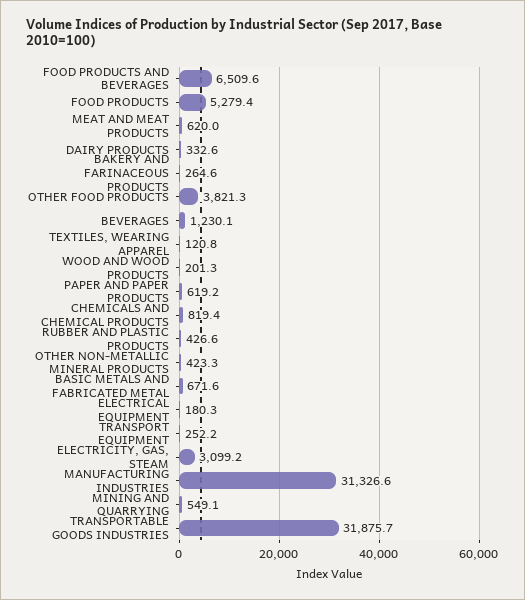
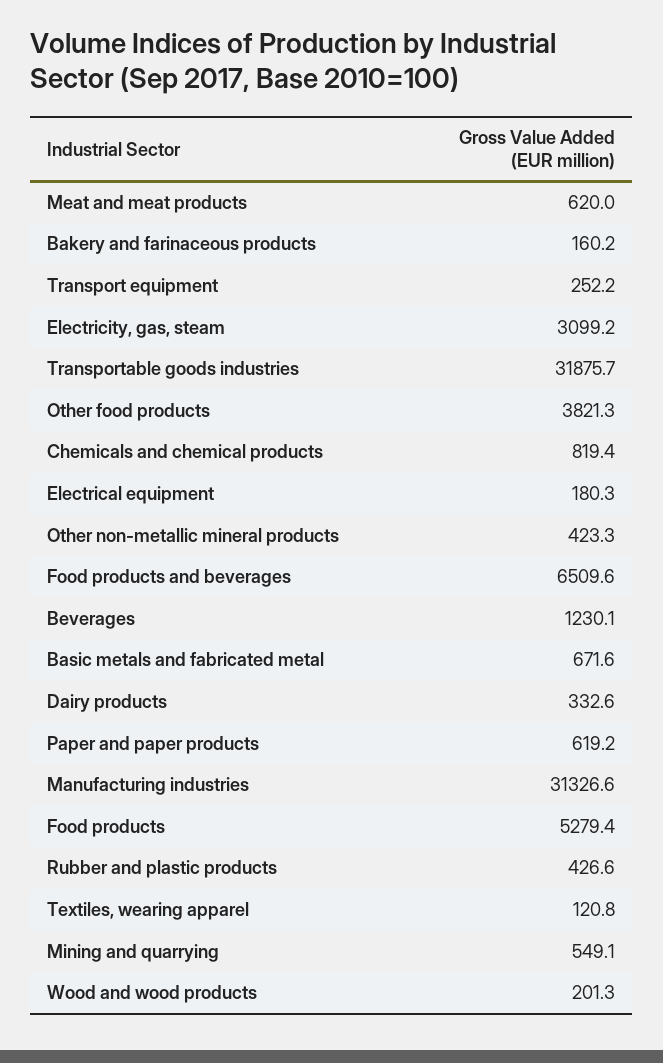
  {
    "FOOD PRODUCTS AND BEVERAGES": 6509.6,
    "FOOD PRODUCTS": 5279.4,
    "MEAT AND MEAT PRODUCTS": 620,
    "DAIRY PRODUCTS": 332.6,
-   "BAKERY AND FARINACEOUS PRODUCTS": 264.6,
+   "BAKERY AND FARINACEOUS PRODUCTS": 160.2,
    "OTHER FOOD PRODUCTS": 3821.3,
    "BEVERAGES": 1230.1,
    "TEXTILES, WEARING APPAREL": 120.8,
    "WOOD AND WOOD PRODUCTS": 201.3,
    "PAPER AND PAPER PRODUCTS": 619.2,
    "CHEMICALS AND CHEMICAL PRODUCTS": 819.4,
    "RUBBER AND PLASTIC PRODUCTS": 426.6,
    "OTHER NON-METALLIC MINERAL PRODUCTS": 423.3,
    "BASIC METALS AND FABRICATED METAL": 671.6,
    "ELECTRICAL EQUIPMENT": 180.3,
    "TRANSPORT EQUIPMENT": 252.2,
    "ELECTRICITY, GAS, STEAM": 3099.2,
    "MANUFACTURING INDUSTRIES": 31326.6,
    "MINING AND QUARRYING": 549.1,
    "TRANSPORTABLE GOODS INDUSTRIES": 31875.7
  }

